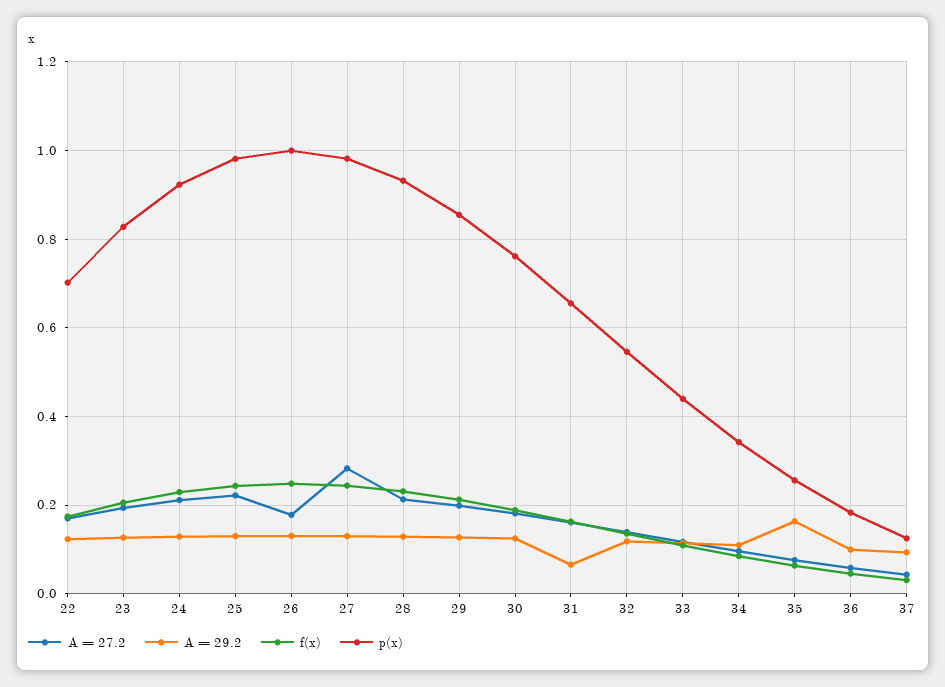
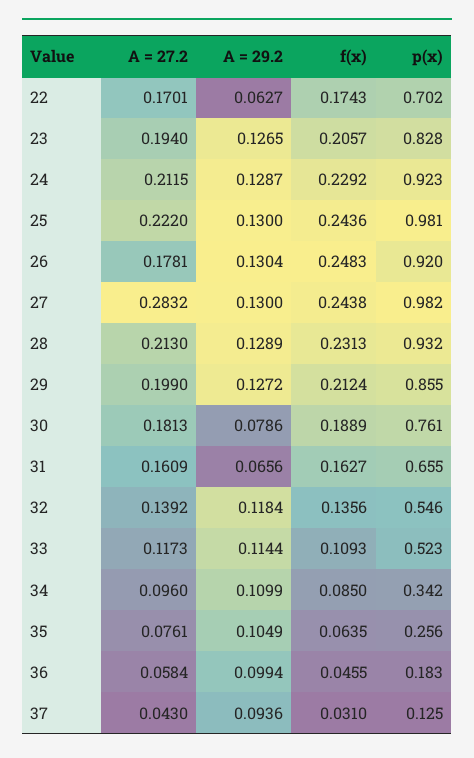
  {
    "A = 27.2": {
      "22": 0.1701,
      "23": 0.194,
      "24": 0.2115,
      "25": 0.222,
      "26": 0.1781,
      "27": 0.2832,
      "28": 0.213,
      "29": 0.199,
      "30": 0.1813,
      "31": 0.1609,
      "32": 0.1392,
      "33": 0.1173,
      "34": 0.096,
      "35": 0.0761,
      "36": 0.0584,
      "37": 0.043
    },
    "A = 29.2": {
-     "22": 0.12,
+     "22": 0.0627,
      "23": 0.1265,
      "24": 0.1287,
      "25": 0.13,
      "26": 0.1304,
      "27": 0.13,
      "28": 0.1289,
      "29": 0.1272,
-     "30": 0.12,
+     "30": 0.0786,
      "31": 0.0656,
      "32": 0.1184,
      "33": 0.1144,
      "34": 0.1099,
-     "35": 0.16,
+     "35": 0.1049,
      "36": 0.0994,
      "37": 0.0936
    },
    "f(x)": {
      "22": 0.1743,
      "23": 0.2057,
      "24": 0.2292,
      "25": 0.2436,
      "26": 0.2483,
      "27": 0.2438,
      "28": 0.2313,
      "29": 0.2124,
      "30": 0.1889,
      "31": 0.1627,
      "32": 0.1356,
      "33": 0.1093,
      "34": 0.085,
      "35": 0.0635,
      "36": 0.0455,
      "37": 0.031
    },
    "p(x)": {
      "22": 0.702,
      "23": 0.828,
      "24": 0.923,
      "25": 0.981,
-     "26": 1,
+     "26": 0.92,
      "27": 0.982,
      "28": 0.932,
      "29": 0.855,
      "30": 0.761,
      "31": 0.655,
      "32": 0.546,
-     "33": 0.44,
+     "33": 0.523,
      "34": 0.342,
      "35": 0.256,
      "36": 0.183,
      "37": 0.125
    }
  }

